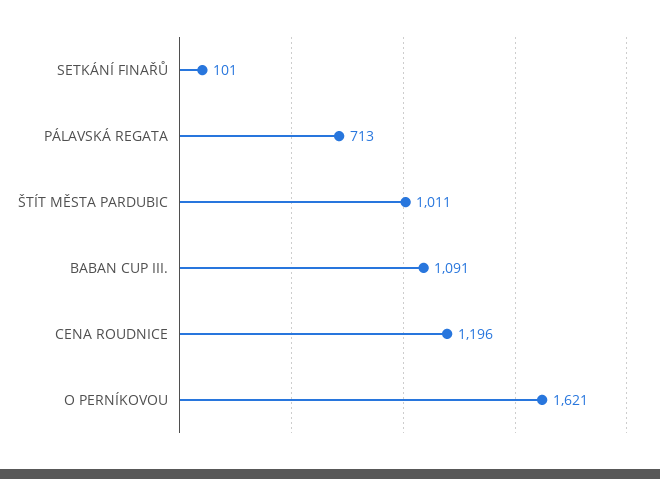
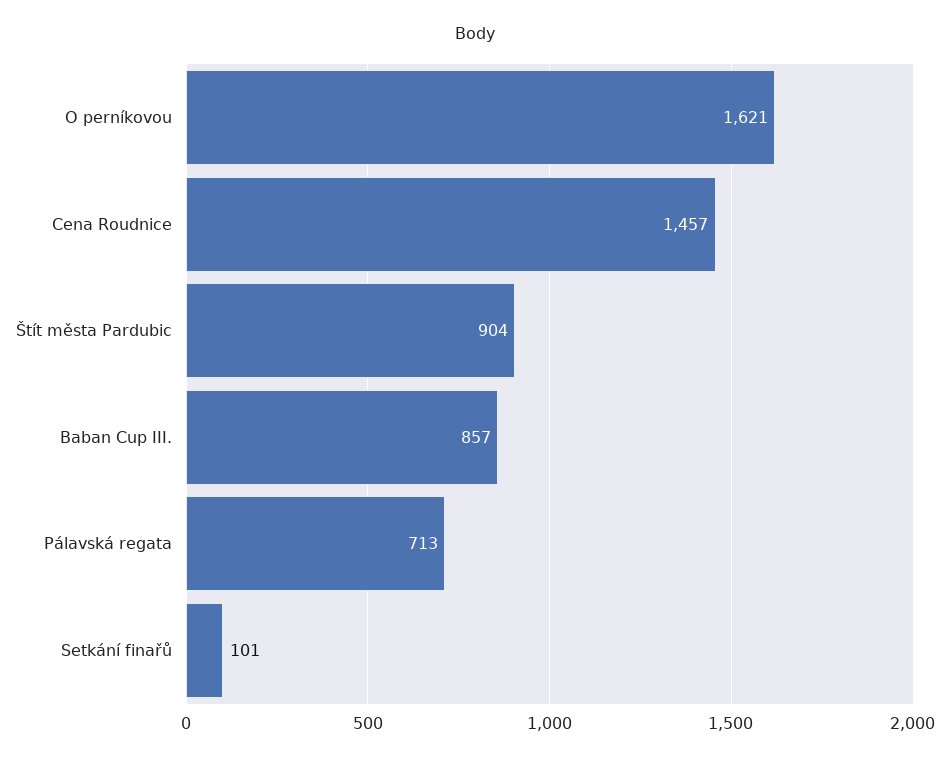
  {
    "SETKÁNÍ FINAŘŮ": 101,
    "PÁLAVSKÁ REGATA": 713,
-   "ŠTÍT MĚSTA PARDUBIC": 1011,
+   "ŠTÍT MĚSTA PARDUBIC": 904,
-   "BABAN CUP III.": 1091,
+   "BABAN CUP III.": 857,
-   "CENA ROUDNICE": 1196,
+   "CENA ROUDNICE": 1457,
    "O PERNÍKOVOU": 1621
  }

